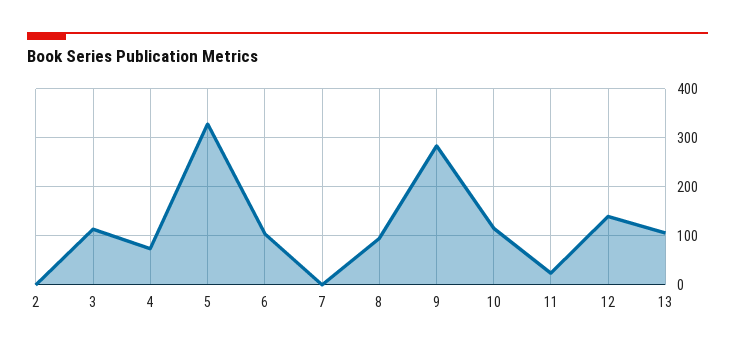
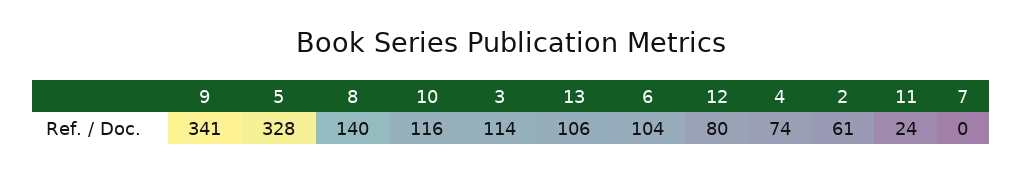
  {
-   "2": 0,
+   "2": 61,
    "3": 114,
    "4": 74,
    "5": 328,
    "6": 104,
    "7": 0,
-   "8": 100,
+   "8": 140,
-   "9": 280,
+   "9": 341,
    "10": 116,
    "11": 24,
-   "12": 140,
+   "12": 80,
    "13": 106
  }

